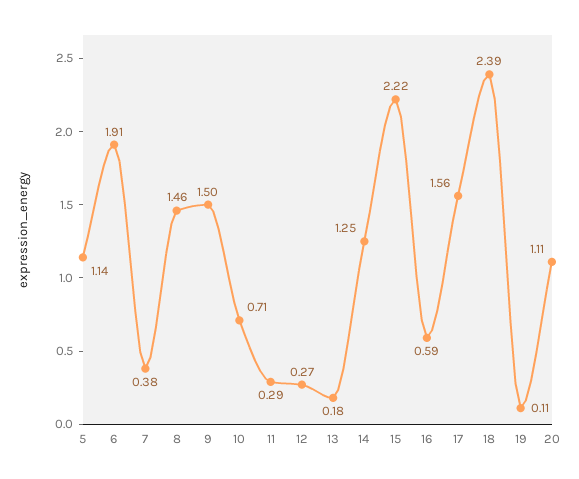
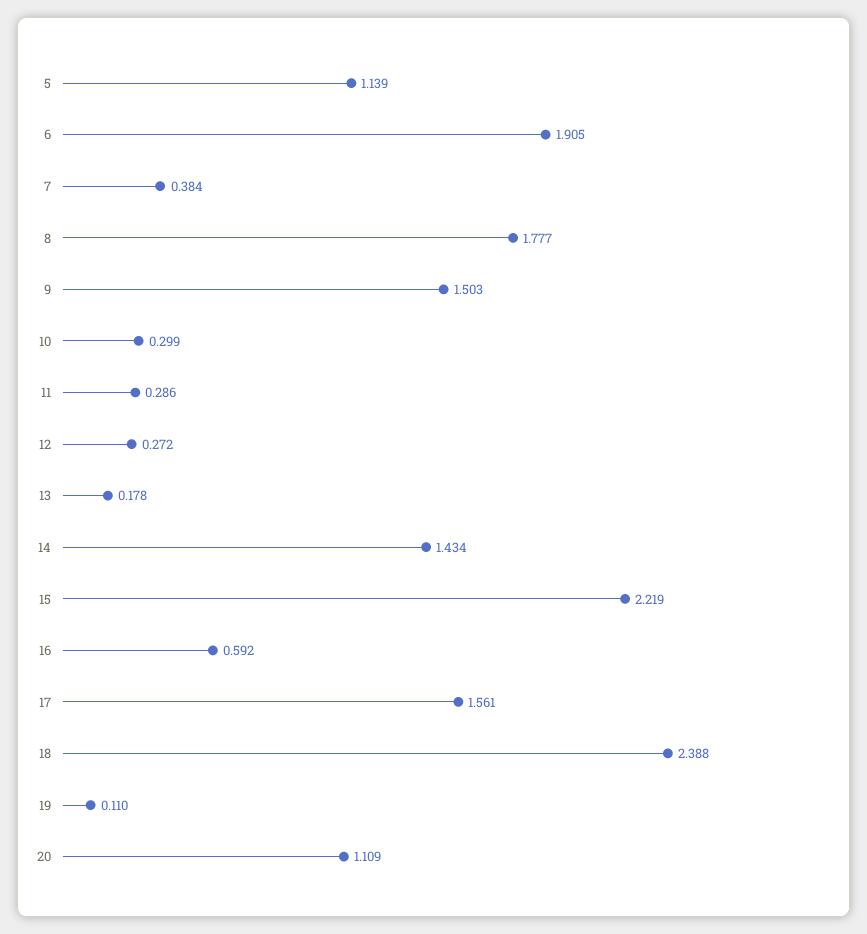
  {
    "5": 1.139,
    "6": 1.905,
    "7": 0.384,
-   "8": 1.46,
+   "8": 1.777,
    "9": 1.503,
-   "10": 0.71,
+   "10": 0.299,
    "11": 0.286,
    "12": 0.272,
    "13": 0.178,
-   "14": 1.25,
+   "14": 1.434,
    "15": 2.219,
    "16": 0.592,
    "17": 1.561,
    "18": 2.388,
    "19": 0.11,
    "20": 1.109
  }

